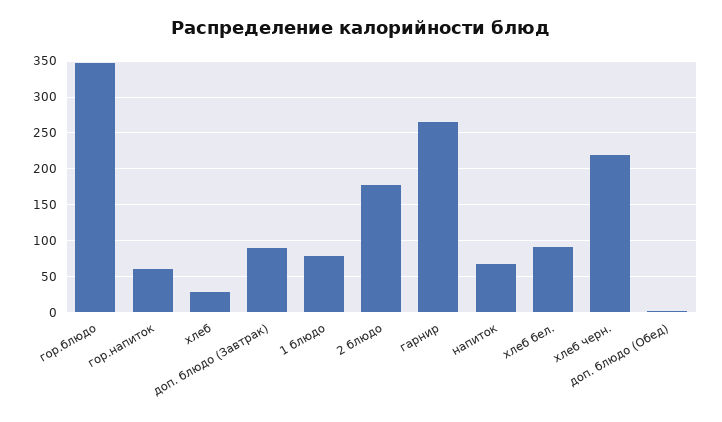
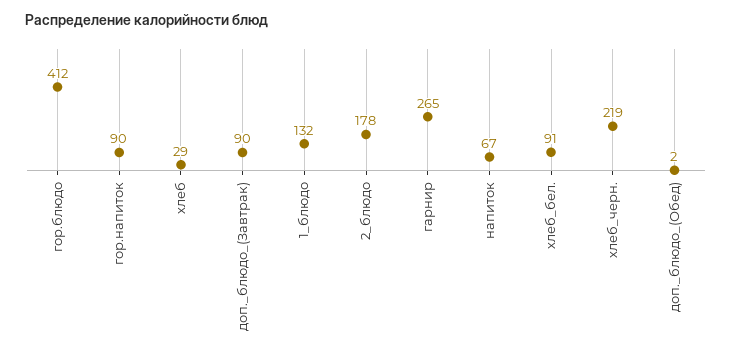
  {
-   "гор.блюдо": 350,
+   "гор.блюдо": 412,
-   "гор.напиток": 60,
+   "гор.напиток": 90,
    "хлеб": 29,
    "доп. блюдо (Завтрак)": 90,
-   "1 блюдо": 80,
+   "1 блюдо": 132,
    "2 блюдо": 178,
    "гарнир": 265,
    "напиток": 67,
    "хлеб бел.": 91,
    "хлеб черн.": 219,
    "доп. блюдо (Обед)": 2
  }

